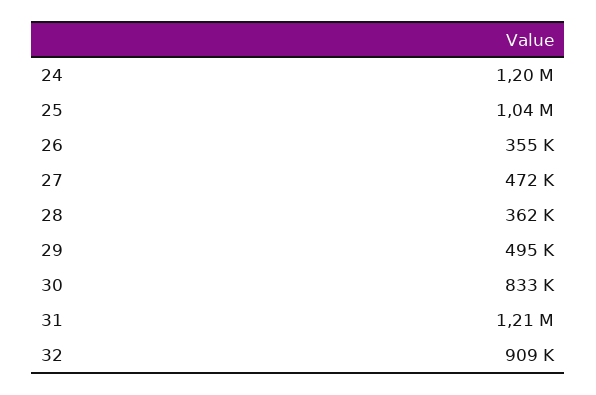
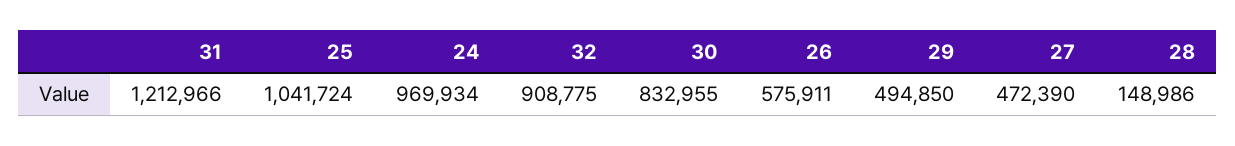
  {
-   "24": 1200000,
+   "24": 969934,
    "25": 1041724,
-   "26": 355000,
+   "26": 575911,
    "27": 472390,
-   "28": 362000,
+   "28": 148986,
    "29": 494850,
    "30": 832955,
    "31": 1212966,
    "32": 908775
  }

